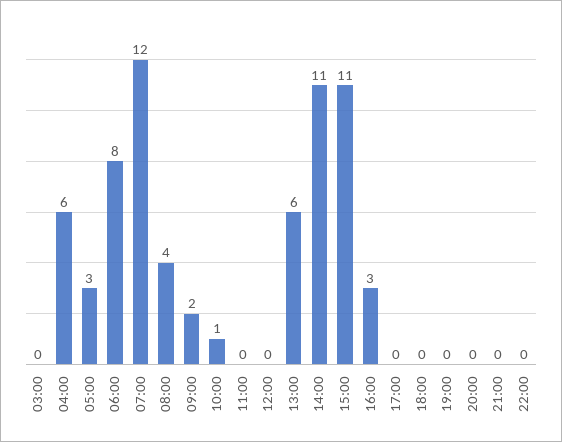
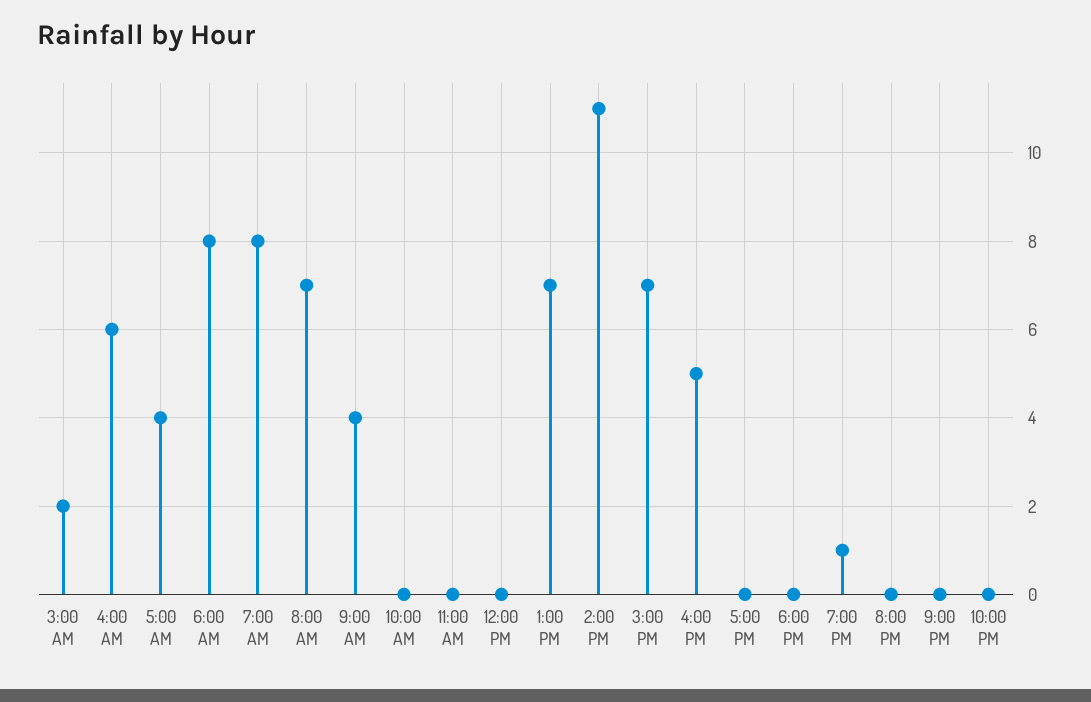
  {
-   "03:00": 0,
+   "03:00": 2,
    "04:00": 6,
-   "05:00": 3,
+   "05:00": 4,
    "06:00": 8,
-   "07:00": 12,
+   "07:00": 8,
-   "08:00": 4,
+   "08:00": 7,
-   "09:00": 2,
+   "09:00": 4,
-   "10:00": 1,
+   "10:00": 0,
    "11:00": 0,
    "12:00": 0,
-   "13:00": 6,
+   "13:00": 7,
    "14:00": 11,
-   "15:00": 11,
+   "15:00": 7,
-   "16:00": 3,
+   "16:00": 5,
    "17:00": 0,
    "18:00": 0,
-   "19:00": 0,
+   "19:00": 1,
    "20:00": 0,
    "21:00": 0,
    "22:00": 0
  }

